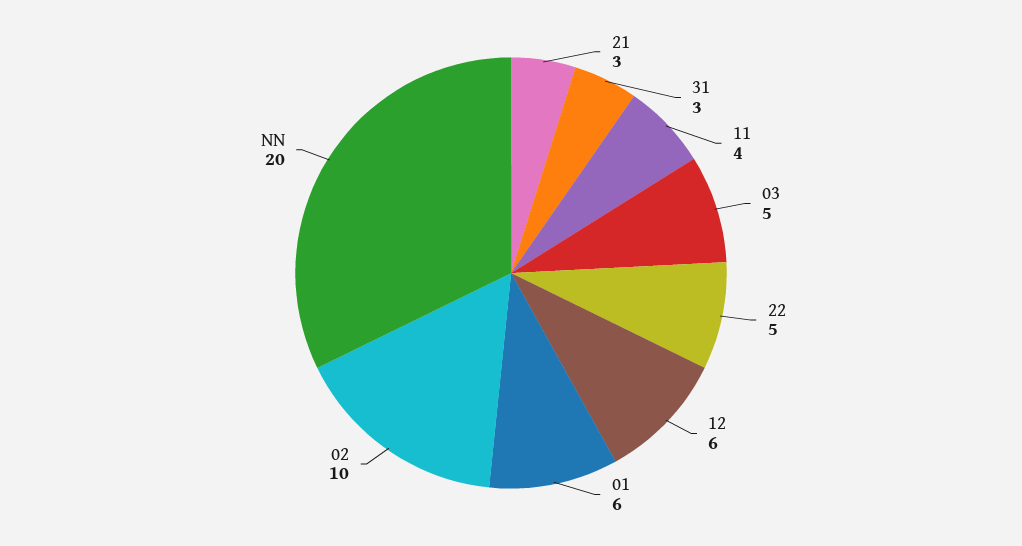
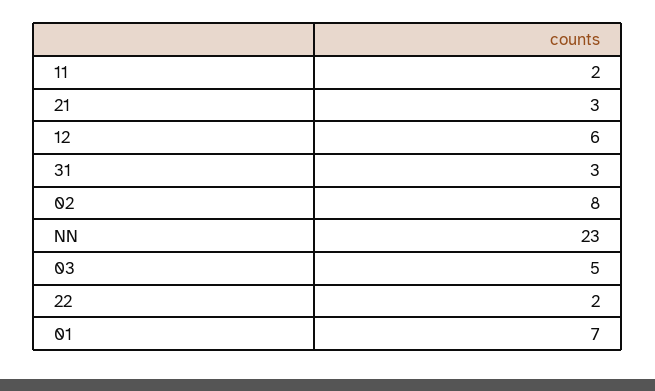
  {
    "21": 3,
    "31": 3,
-   "11": 4,
+   "11": 2,
    "03": 5,
-   "22": 5,
+   "22": 2,
    "12": 6,
-   "01": 6,
+   "01": 7,
-   "02": 10,
+   "02": 8,
-   "NN": 20
+   "NN": 23
  }

